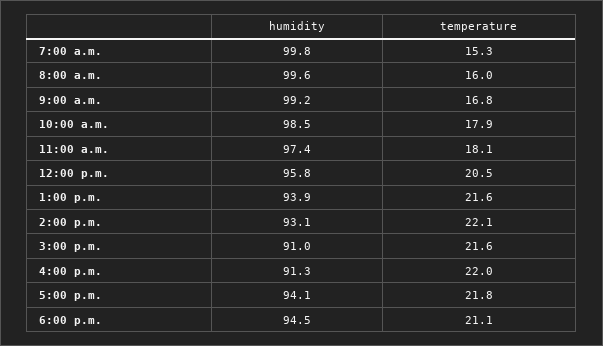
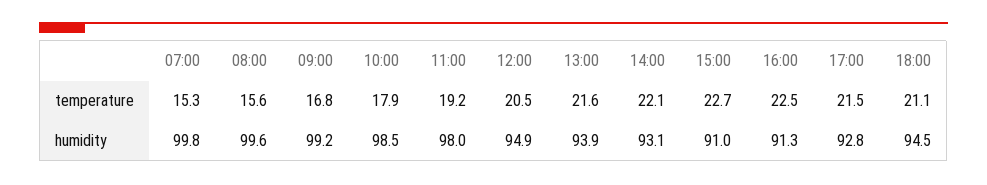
  {
    "humidity": {
      "7:00 a.m.": 99.8,
      "8:00 a.m.": 99.6,
      "9:00 a.m.": 99.2,
      "10:00 a.m.": 98.5,
-     "11:00 a.m.": 97.4,
+     "11:00 a.m.": 98,
-     "12:00 p.m.": 95.8,
+     "12:00 p.m.": 94.9,
      "1:00 p.m.": 93.9,
      "2:00 p.m.": 93.1,
      "3:00 p.m.": 91,
      "4:00 p.m.": 91.3,
-     "5:00 p.m.": 94.1,
+     "5:00 p.m.": 92.8,
      "6:00 p.m.": 94.5
    },
    "temperature": {
      "7:00 a.m.": 15.3,
-     "8:00 a.m.": 16,
+     "8:00 a.m.": 15.6,
      "9:00 a.m.": 16.8,
      "10:00 a.m.": 17.9,
-     "11:00 a.m.": 18.1,
+     "11:00 a.m.": 19.2,
      "12:00 p.m.": 20.5,
      "1:00 p.m.": 21.6,
      "2:00 p.m.": 22.1,
-     "3:00 p.m.": 21.6,
+     "3:00 p.m.": 22.7,
-     "4:00 p.m.": 22,
+     "4:00 p.m.": 22.5,
-     "5:00 p.m.": 21.8,
+     "5:00 p.m.": 21.5,
      "6:00 p.m.": 21.1
    }
  }

